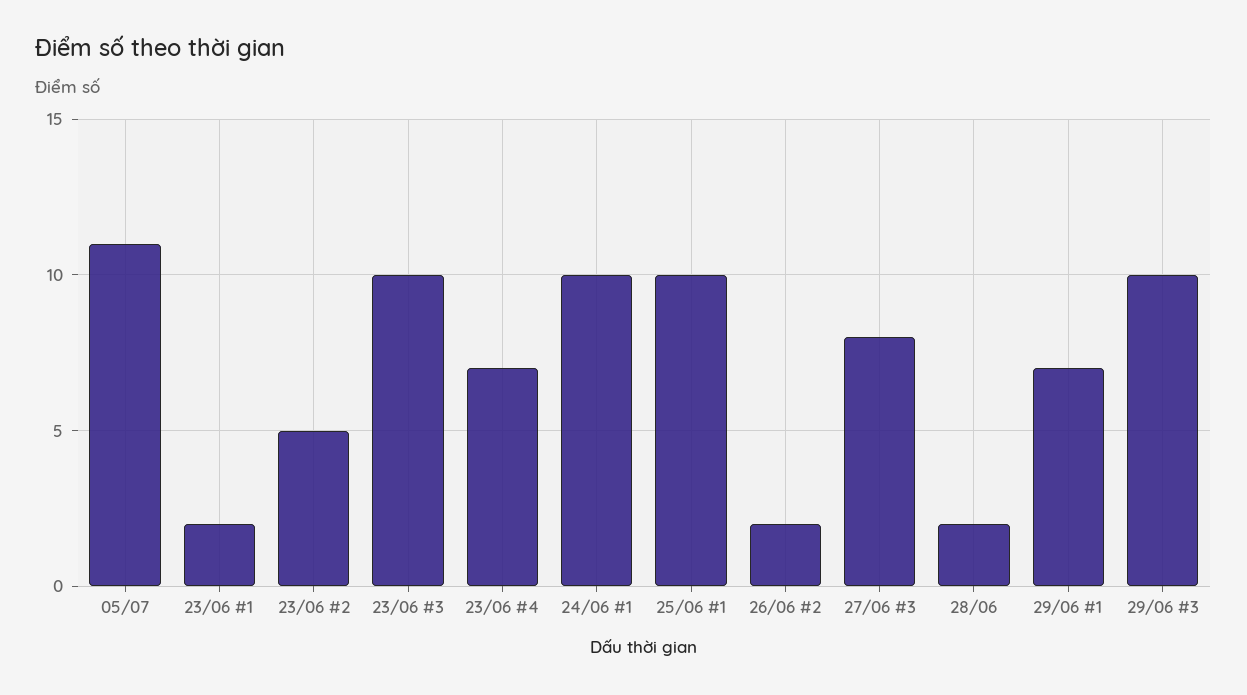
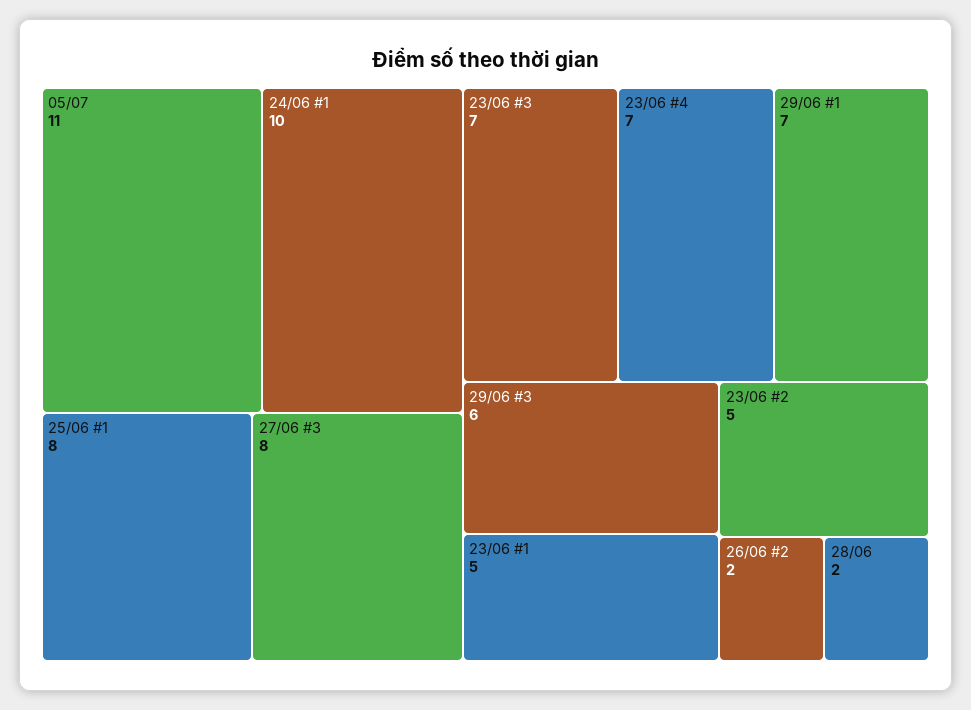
  {
    "05/07": 11,
-   "23/06 #1": 2,
+   "23/06 #1": 5,
    "23/06 #2": 5,
-   "23/06 #3": 10,
+   "23/06 #3": 7,
    "23/06 #4": 7,
    "24/06 #1": 10,
-   "25/06 #1": 10,
+   "25/06 #1": 8,
    "26/06 #2": 2,
    "27/06 #3": 8,
    "28/06": 2,
    "29/06 #1": 7,
-   "29/06 #3": 10
+   "29/06 #3": 6
  }

